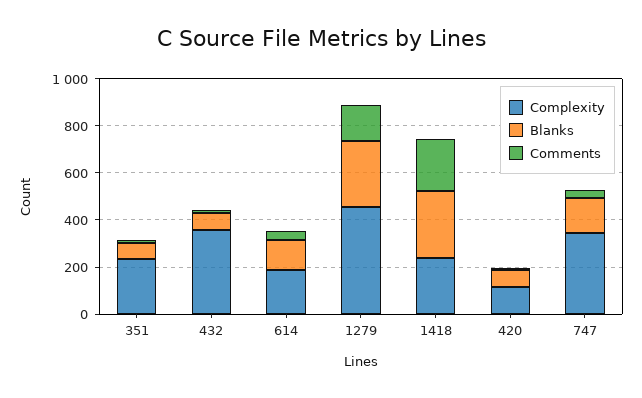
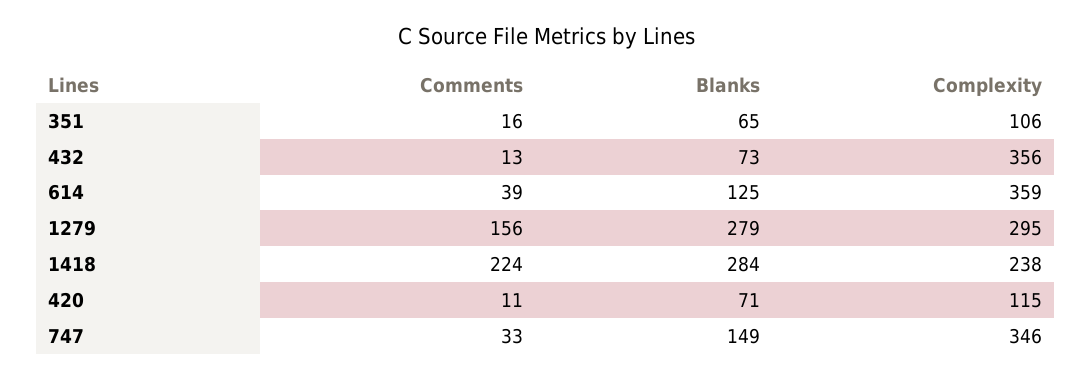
  {
    "Complexity": {
-     "351": 250,
+     "351": 106,
      "432": 356,
-     "614": 200,
+     "614": 359,
-     "1279": 450,
+     "1279": 295,
      "1418": 238,
      "420": 115,
      "747": 346
    },
    "Blanks": {
      "351": 65,
      "432": 73,
      "614": 125,
      "1279": 279,
      "1418": 284,
      "420": 71,
      "747": 149
    },
    "Comments": {
      "351": 16,
      "432": 13,
      "614": 39,
      "1279": 156,
      "1418": 224,
      "420": 11,
      "747": 33
    }
  }

